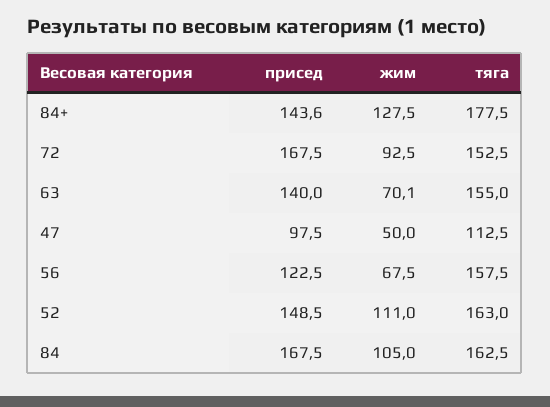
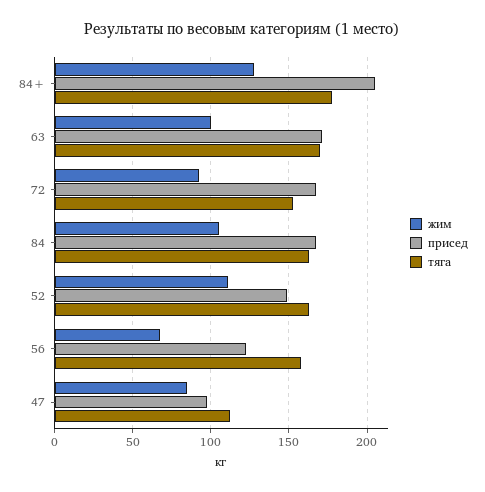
  {
    "присед": {
-     "84+": 143.6,
+     "84+": 205,
      "72": 167.5,
-     "63": 140,
+     "63": 170,
      "47": 97.5,
      "56": 122.5,
      "52": 148.5,
      "84": 167.5
    },
    "жим": {
      "84+": 127.5,
      "72": 92.5,
-     "63": 70.1,
+     "63": 100,
-     "47": 50,
+     "47": 85,
      "56": 67.5,
      "52": 111,
      "84": 105
    },
    "тяга": {
      "84+": 177.5,
      "72": 152.5,
-     "63": 155,
+     "63": 170,
      "47": 112.5,
      "56": 157.5,
      "52": 163,
      "84": 162.5
    }
  }

